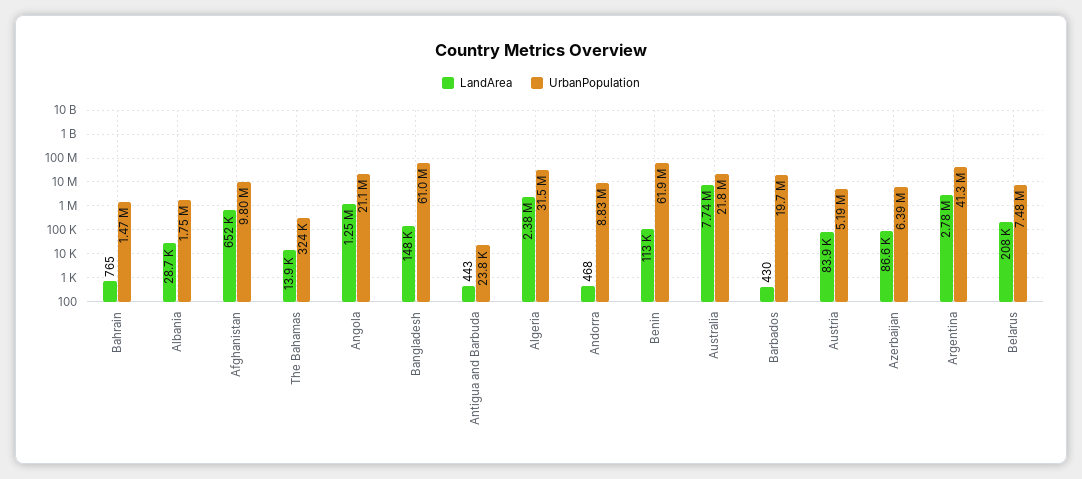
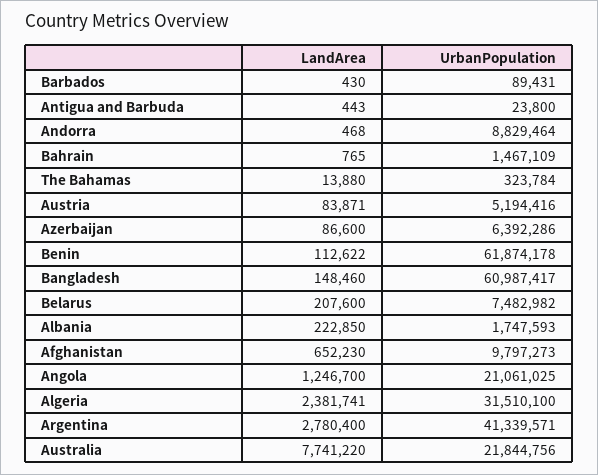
  {
    "LandArea": {
      "Bahrain": 765,
-     "Albania": 28700,
+     "Albania": 222850,
      "Afghanistan": 652230,
      "The Bahamas": 13880,
      "Angola": 1246700,
      "Bangladesh": 148460,
      "Antigua and Barbuda": 443,
      "Algeria": 2381741,
      "Andorra": 468,
      "Benin": 112622,
      "Australia": 7741220,
      "Barbados": 430,
      "Austria": 83871,
      "Azerbaijan": 86600,
      "Argentina": 2780400,
      "Belarus": 207600
    },
    "UrbanPopulation": {
      "Bahrain": 1467109,
      "Albania": 1747593,
      "Afghanistan": 9797273,
      "The Bahamas": 323784,
      "Angola": 21061025,
      "Bangladesh": 60987417,
      "Antigua and Barbuda": 23800,
      "Algeria": 31510100,
      "Andorra": 8829464,
      "Benin": 61874178,
      "Australia": 21844756,
-     "Barbados": 19700000,
+     "Barbados": 89431,
      "Austria": 5194416,
      "Azerbaijan": 6392286,
      "Argentina": 41339571,
      "Belarus": 7482982
    }
  }

